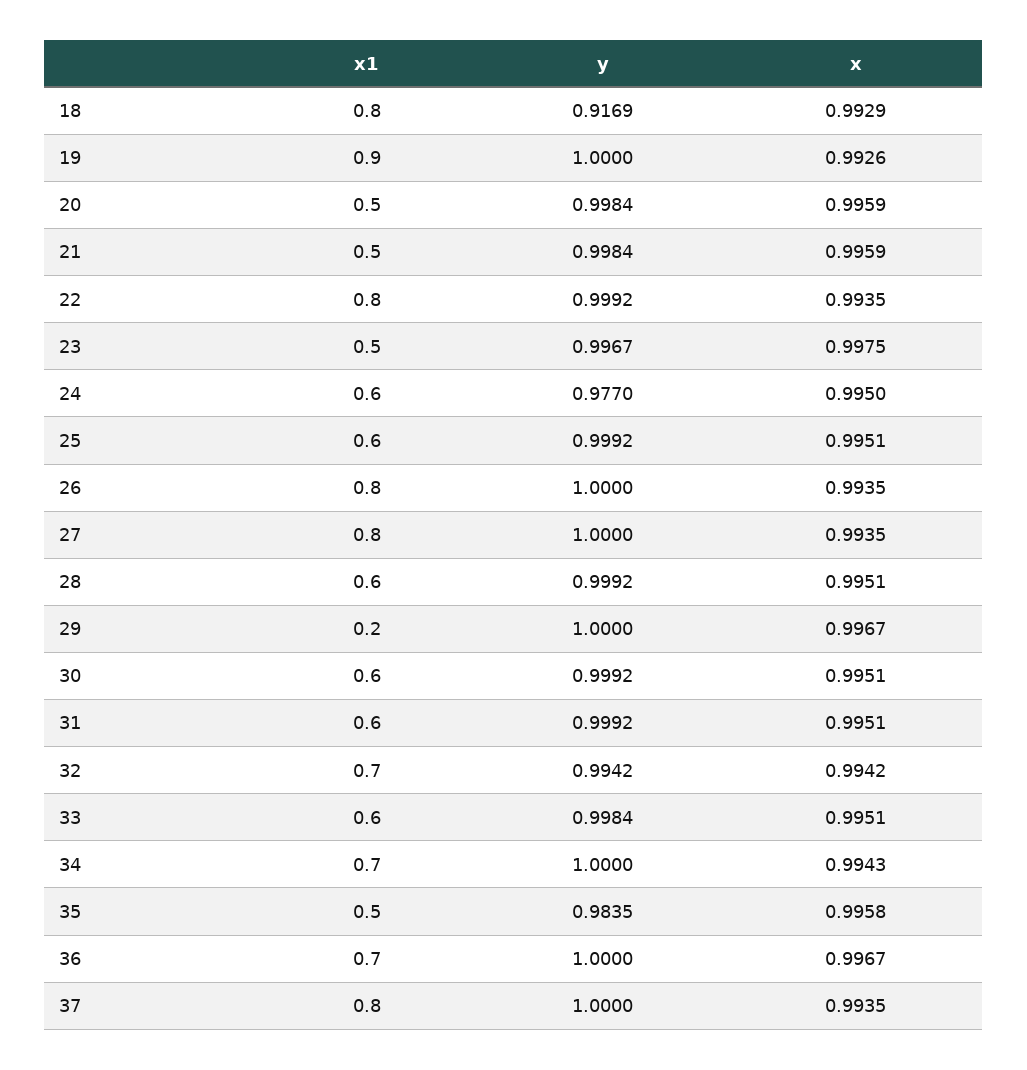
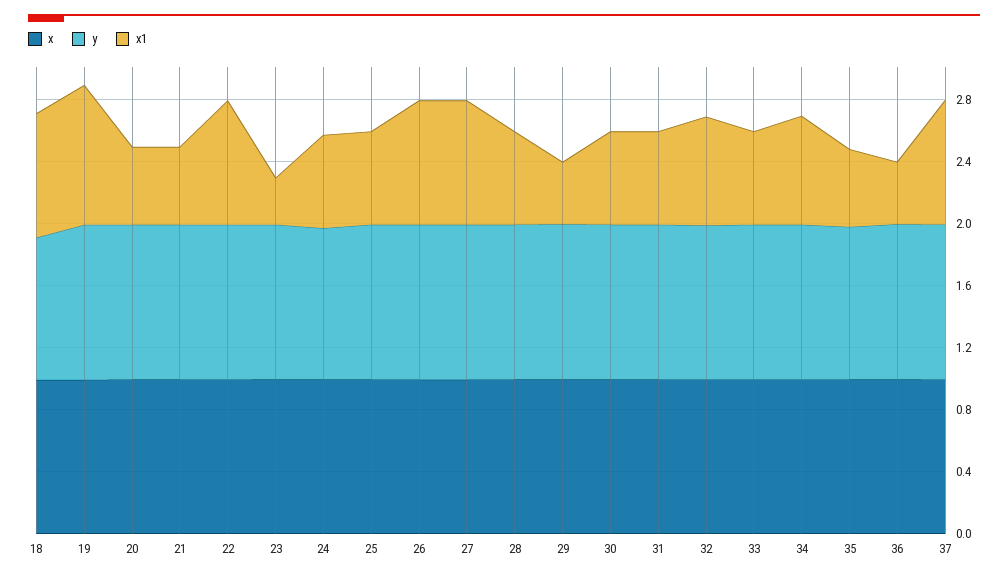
  {
    "x1": {
      "18": 0.8,
      "19": 0.9,
      "20": 0.5,
      "21": 0.5,
      "22": 0.8,
-     "23": 0.5,
+     "23": 0.3,
      "24": 0.6,
      "25": 0.6,
      "26": 0.8,
      "27": 0.8,
      "28": 0.6,
-     "29": 0.2,
+     "29": 0.4,
      "30": 0.6,
      "31": 0.6,
      "32": 0.7,
      "33": 0.6,
      "34": 0.7,
      "35": 0.5,
-     "36": 0.7,
+     "36": 0.4,
      "37": 0.8
    },
    "y": {
      "18": 0.9169,
      "19": 1,
      "20": 0.9984,
      "21": 0.9984,
      "22": 0.9992,
      "23": 0.9967,
      "24": 0.977,
      "25": 0.9992,
      "26": 1,
      "27": 1,
      "28": 0.9992,
      "29": 1,
      "30": 0.9992,
      "31": 0.9992,
      "32": 0.9942,
      "33": 0.9984,
      "34": 1,
      "35": 0.9835,
      "36": 1,
      "37": 1
    },
    "x": {
      "18": 0.9929,
      "19": 0.9926,
      "20": 0.9959,
      "21": 0.9959,
      "22": 0.9935,
      "23": 0.9975,
      "24": 0.995,
      "25": 0.9951,
      "26": 0.9935,
      "27": 0.9935,
      "28": 0.9951,
      "29": 0.9967,
      "30": 0.9951,
      "31": 0.9951,
      "32": 0.9942,
      "33": 0.9951,
      "34": 0.9943,
      "35": 0.9958,
      "36": 0.9967,
      "37": 0.9935
    }
  }

